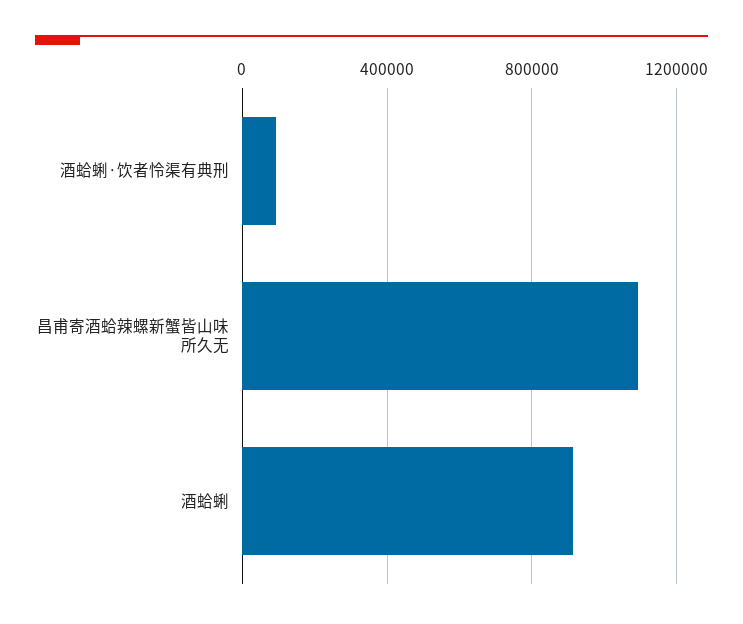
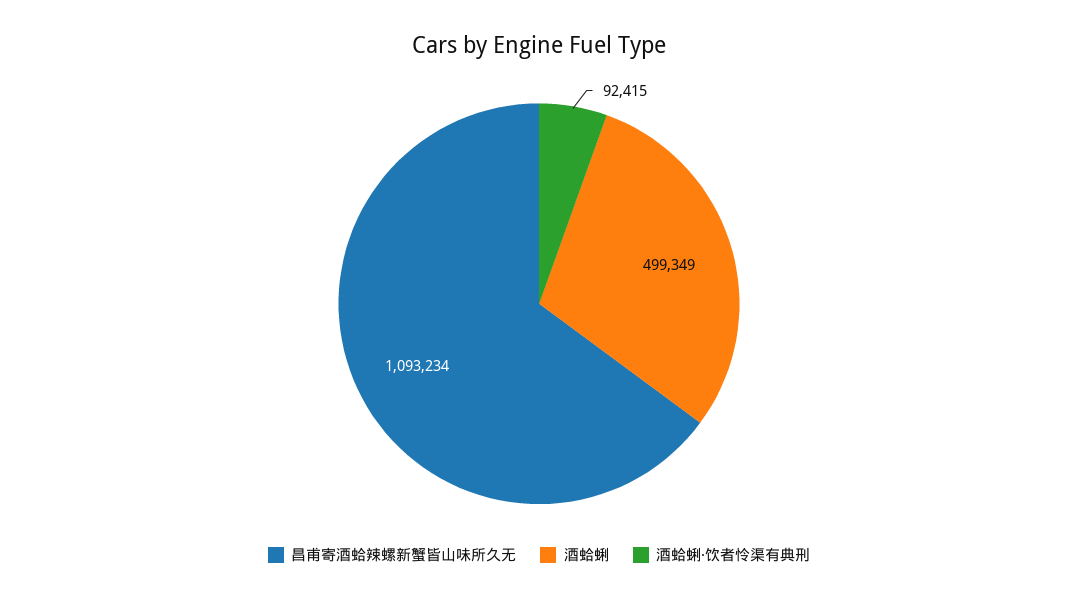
  {
    "酒蛤蜊·饮者怜渠有典刑": 92415,
    "昌甫寄酒蛤辣螺新蟹皆山味所久无": 1093234,
-   "酒蛤蜊": 900000
+   "酒蛤蜊": 499349
  }

